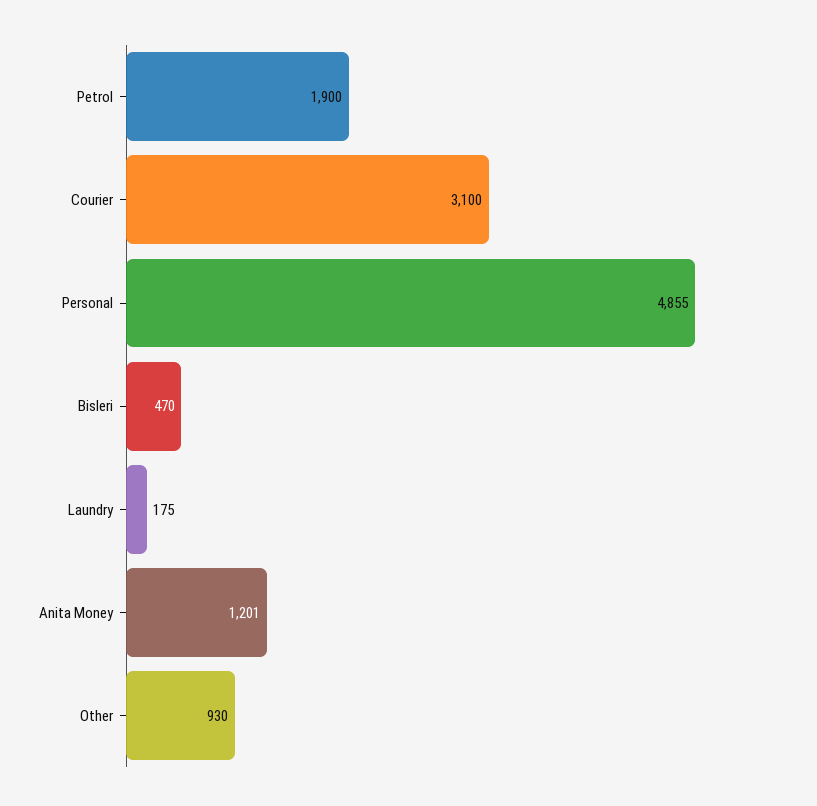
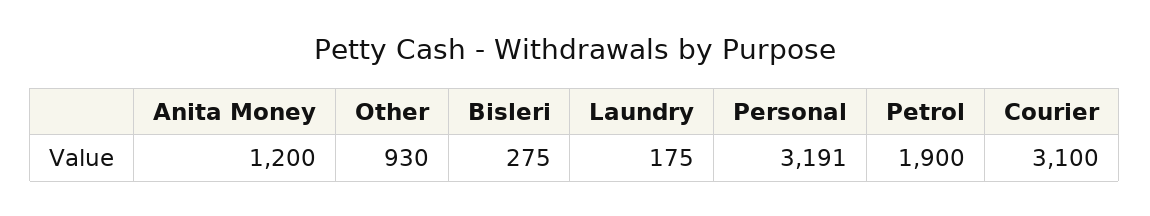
  {
    "Petrol": 1900,
    "Courier": 3100,
-   "Personal": 4855,
+   "Personal": 3191,
-   "Bisleri": 470,
+   "Bisleri": 275,
    "Laundry": 175,
-   "Anita Money": 1201,
+   "Anita Money": 1200,
    "Other": 930
  }

